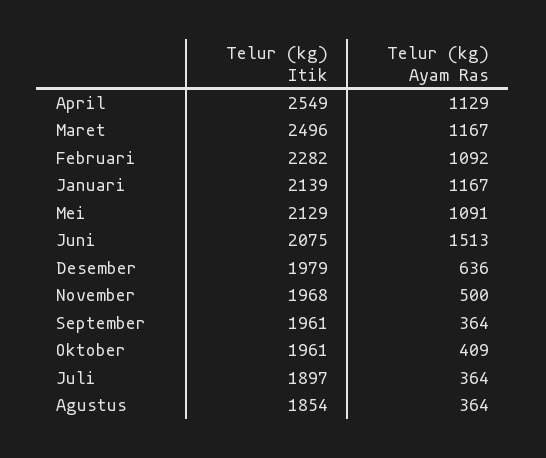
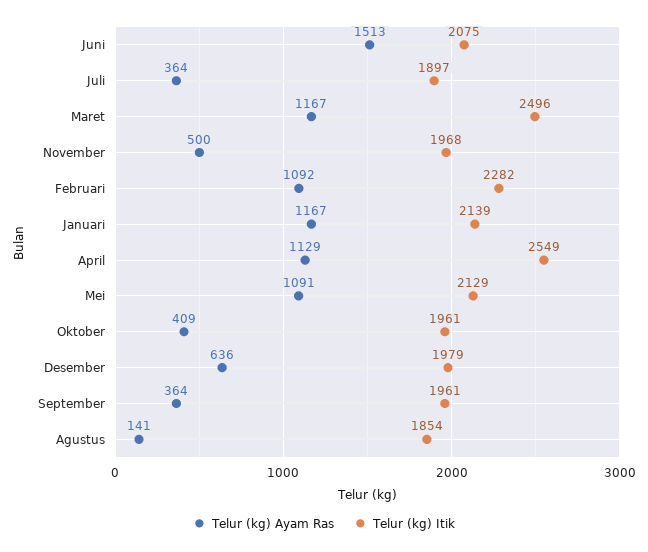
  {
    "Telur (kg) Itik": {
      "April": 2549,
      "Maret": 2496,
      "Februari": 2282,
      "Januari": 2139,
      "Mei": 2129,
      "Juni": 2075,
      "Desember": 1979,
      "November": 1968,
      "September": 1961,
      "Oktober": 1961,
      "Juli": 1897,
      "Agustus": 1854
    },
    "Telur (kg) Ayam Ras": {
      "April": 1129,
      "Maret": 1167,
      "Februari": 1092,
      "Januari": 1167,
      "Mei": 1091,
      "Juni": 1513,
      "Desember": 636,
      "November": 500,
      "September": 364,
      "Oktober": 409,
      "Juli": 364,
-     "Agustus": 364
+     "Agustus": 141
    }
  }

